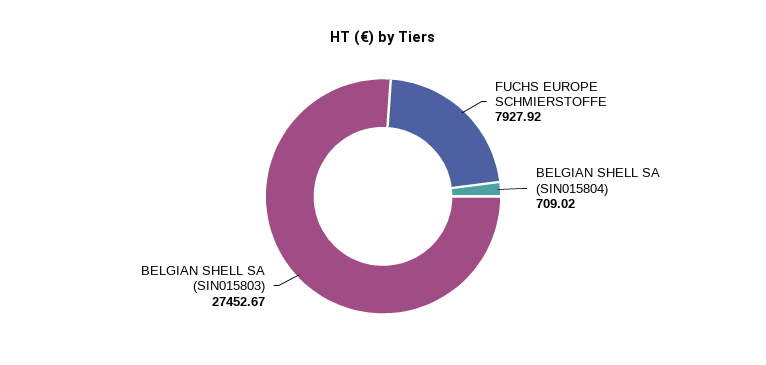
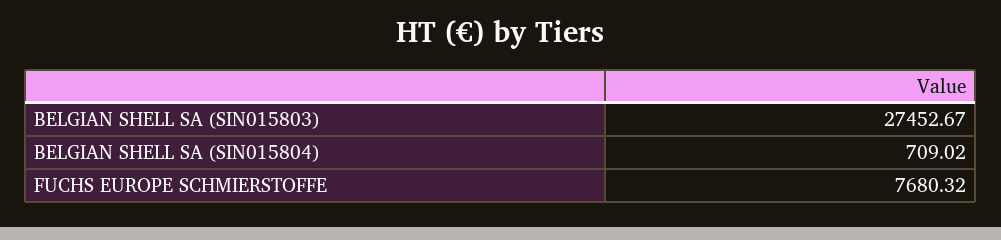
  {
-   "FUCHS EUROPE SCHMIERSTOFFE": 7927.92,
+   "FUCHS EUROPE SCHMIERSTOFFE": 7680.32,
    "BELGIAN SHELL SA (SIN015804)": 709.02,
    "BELGIAN SHELL SA (SIN015803)": 27452.67
  }

